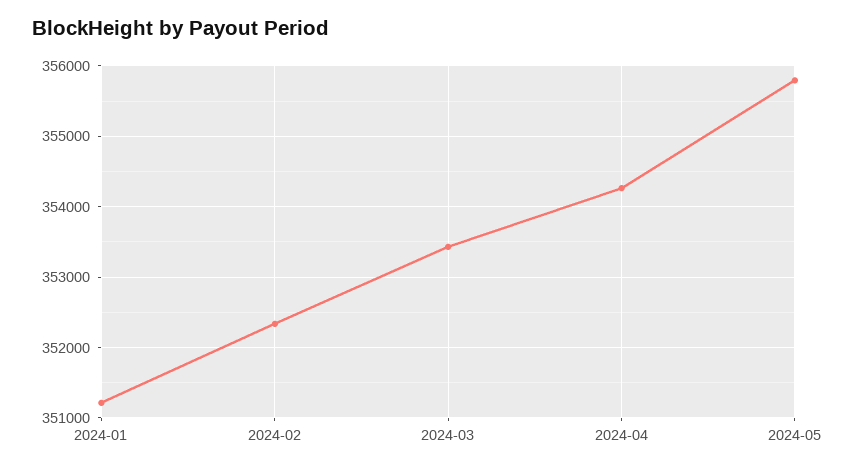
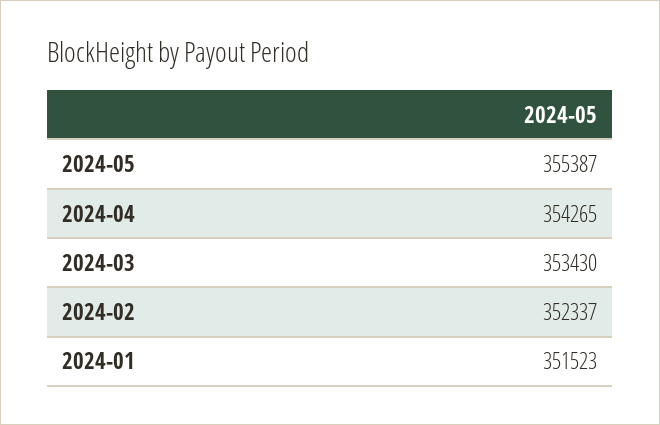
  {
-   "2024-01": 351200,
+   "2024-01": 351523,
    "2024-02": 352337,
    "2024-03": 353430,
    "2024-04": 354265,
-   "2024-05": 355800
+   "2024-05": 355387
  }

